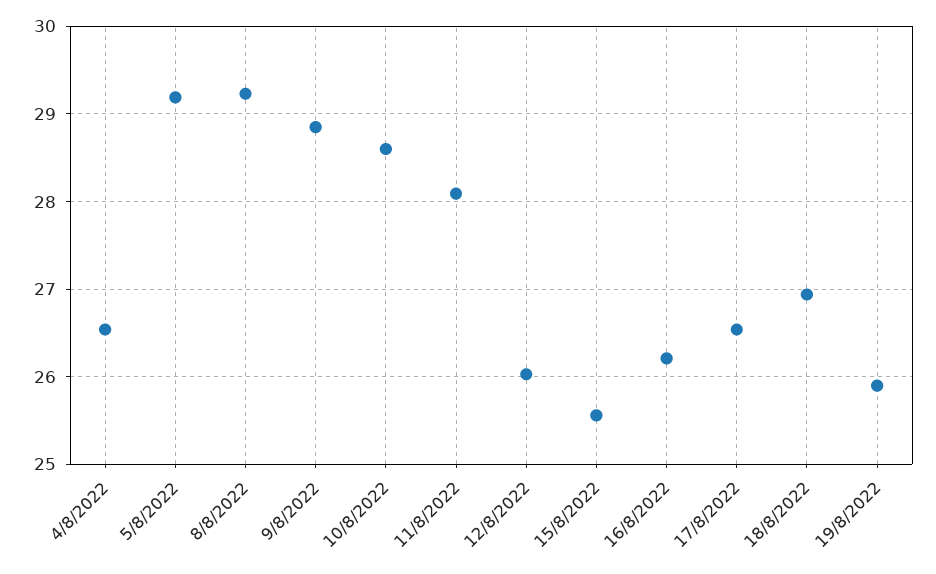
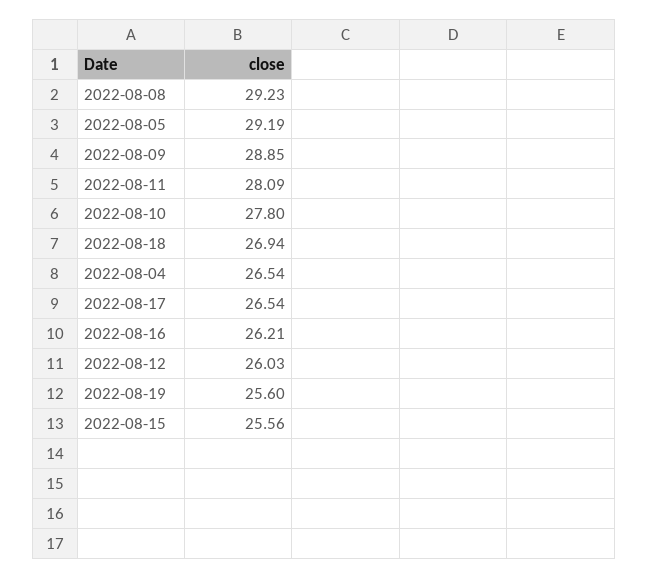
  {
    "4/8/2022": 26.54,
    "5/8/2022": 29.19,
    "8/8/2022": 29.23,
    "9/8/2022": 28.85,
-   "10/8/2022": 28.6,
+   "10/8/2022": 27.8,
    "11/8/2022": 28.09,
    "12/8/2022": 26.03,
    "15/8/2022": 25.56,
    "16/8/2022": 26.21,
    "17/8/2022": 26.54,
    "18/8/2022": 26.94,
-   "19/8/2022": 25.9
+   "19/8/2022": 25.6
  }

